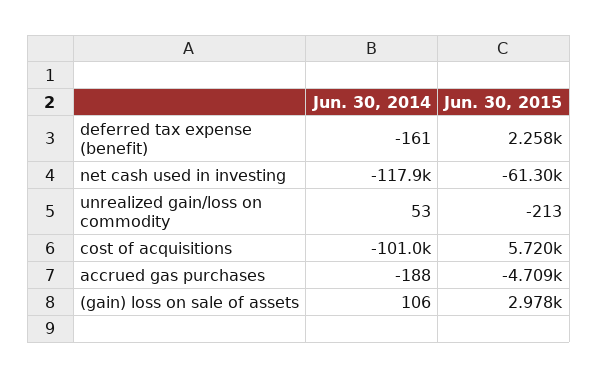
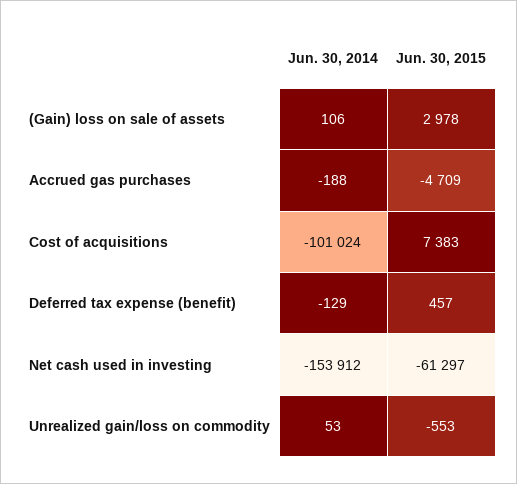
  {
    "Jun. 30, 2014": {
-     "deferred tax expense (benefit)": -161,
+     "deferred tax expense (benefit)": -129,
-     "net cash used in investing": -117900,
+     "net cash used in investing": -153912,
      "unrealized gain/loss on commodity": 53,
      "cost of acquisitions": -101024,
      "accrued gas purchases": -188,
      "(gain) loss on sale of assets": 106
    },
    "Jun. 30, 2015": {
-     "deferred tax expense (benefit)": 2258,
+     "deferred tax expense (benefit)": 457,
      "net cash used in investing": -61297,
-     "unrealized gain/loss on commodity": -213,
+     "unrealized gain/loss on commodity": -553,
-     "cost of acquisitions": 5720,
+     "cost of acquisitions": 7383,
      "accrued gas purchases": -4709,
      "(gain) loss on sale of assets": 2978
    }
  }

